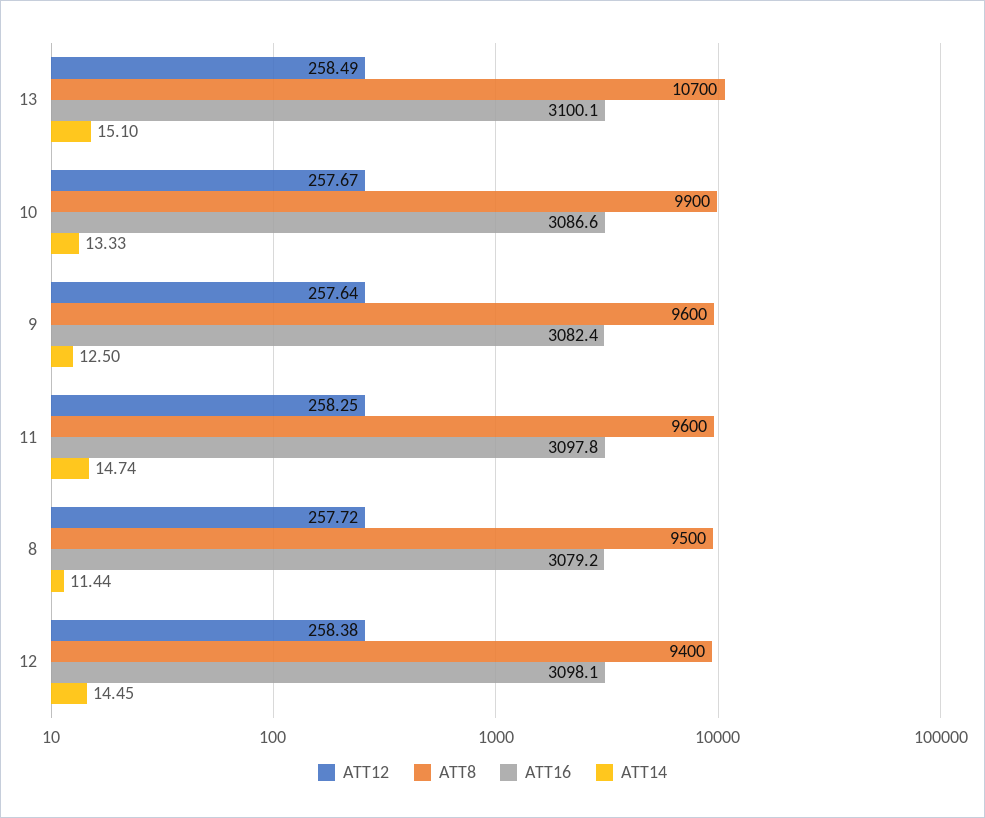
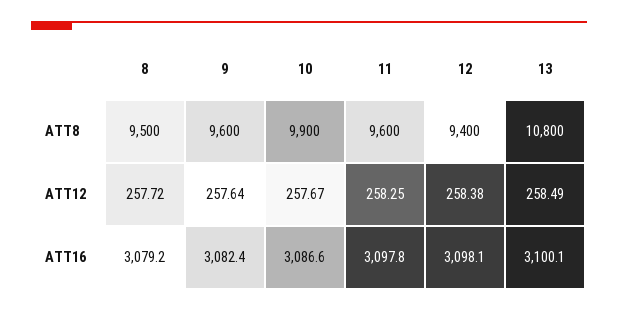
  {
    "ATT12": {
      "13": 258.49,
      "10": 257.67,
      "9": 257.64,
      "11": 258.25,
      "8": 257.72,
      "12": 258.38
    },
    "ATT8": {
-     "13": 10700,
+     "13": 10800,
      "10": 9900,
      "9": 9600,
      "11": 9600,
      "8": 9500,
      "12": 9400
    },
    "ATT16": {
      "13": 3100.1,
      "10": 3086.6,
      "9": 3082.4,
      "11": 3097.8,
      "8": 3079.2,
      "12": 3098.1
-   },
+   }
-   "ATT14": {
-     "13": 15.1,
-     "10": 13.33,
-     "9": 12.5,
-     "11": 14.74,
-     "8": 11.44,
-     "12": 14.45
-   }
  }

